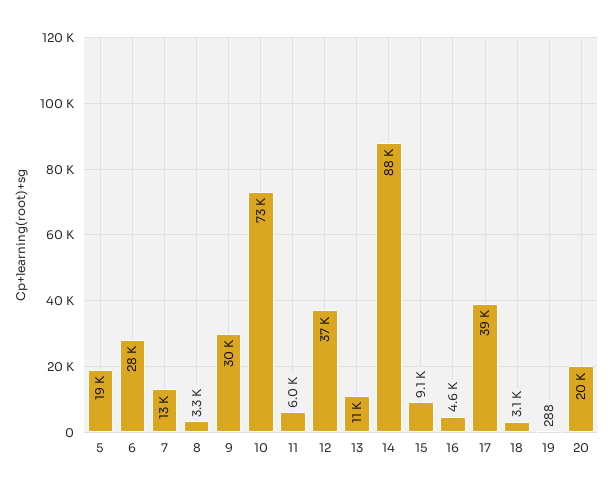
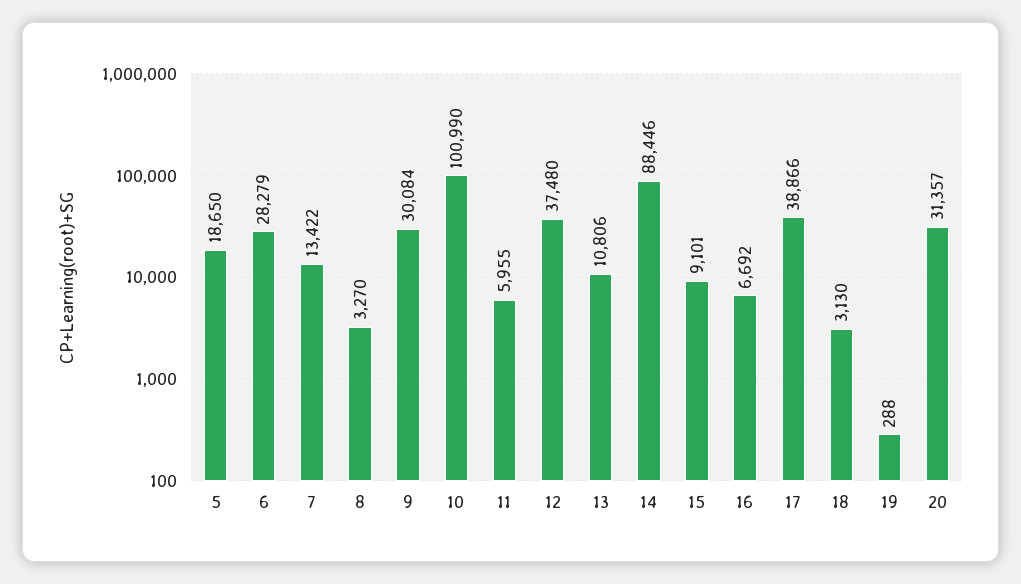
  {
    "5": 18650,
    "6": 28279,
    "7": 13422,
    "8": 3270,
    "9": 30084,
-   "10": 73000,
+   "10": 100990,
    "11": 5955,
    "12": 37480,
    "13": 10806,
    "14": 88446,
    "15": 9101,
-   "16": 4600,
+   "16": 6692,
    "17": 38866,
    "18": 3130,
    "19": 288,
-   "20": 20000
+   "20": 31357
  }

